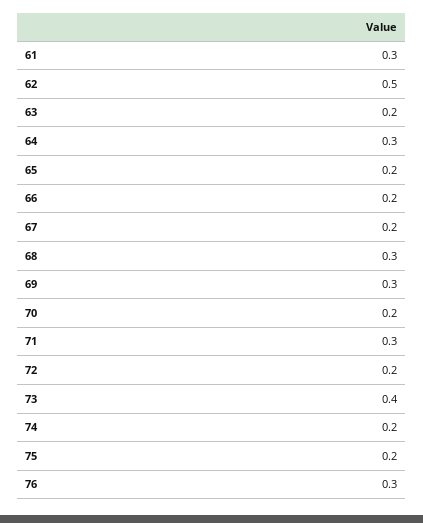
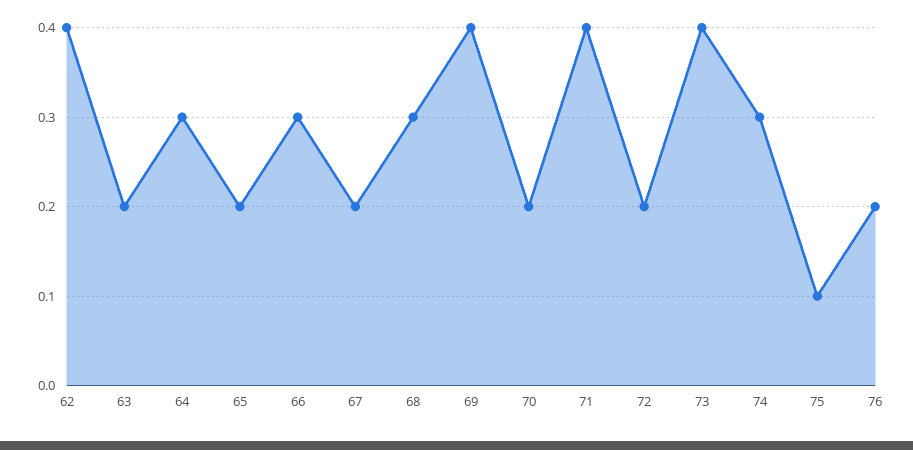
  {
-   "61": 0.3,
-   "62": 0.5,
+   "62": 0.4,
    "63": 0.2,
    "64": 0.3,
    "65": 0.2,
-   "66": 0.2,
+   "66": 0.3,
    "67": 0.2,
    "68": 0.3,
-   "69": 0.3,
+   "69": 0.4,
    "70": 0.2,
-   "71": 0.3,
+   "71": 0.4,
    "72": 0.2,
    "73": 0.4,
-   "74": 0.2,
+   "74": 0.3,
-   "75": 0.2,
+   "75": 0.1,
-   "76": 0.3
+   "76": 0.2
  }

